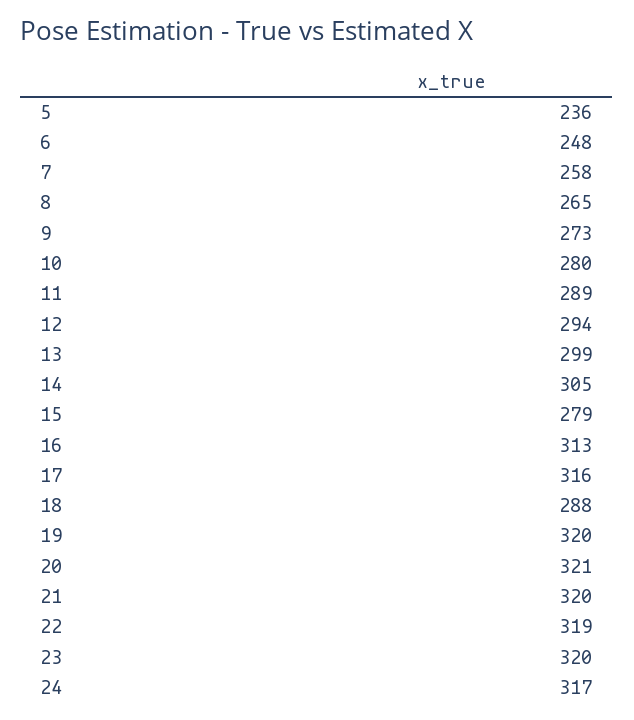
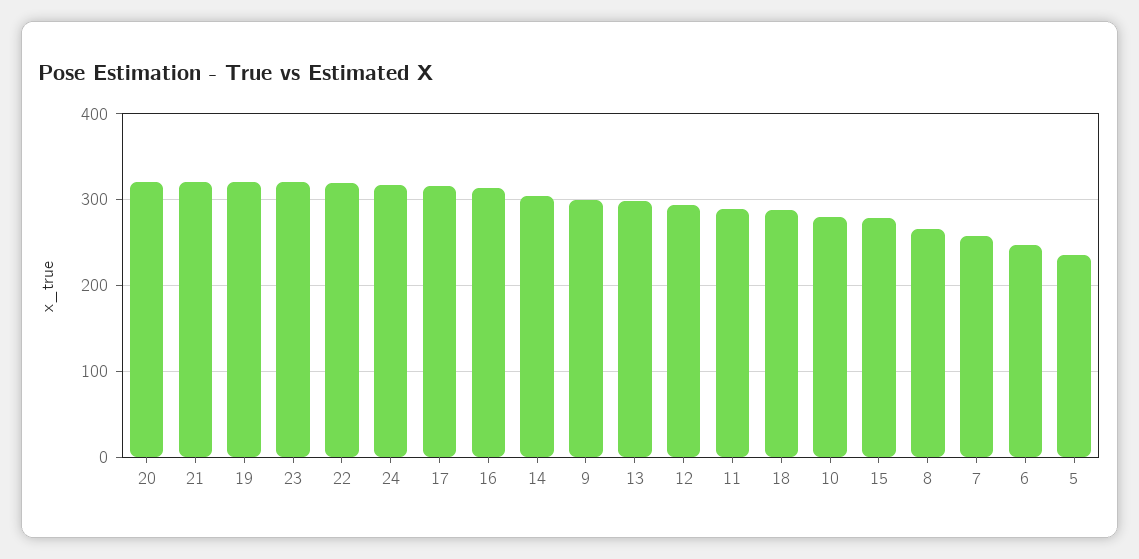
  {
    "5": 236,
    "6": 248,
    "7": 258,
    "8": 265,
-   "9": 273,
+   "9": 300,
    "10": 280,
    "11": 289,
    "12": 294,
    "13": 299,
    "14": 305,
    "15": 279,
    "16": 313,
    "17": 316,
    "18": 288,
    "19": 320,
    "20": 321,
    "21": 320,
    "22": 319,
    "23": 320,
    "24": 317
  }

